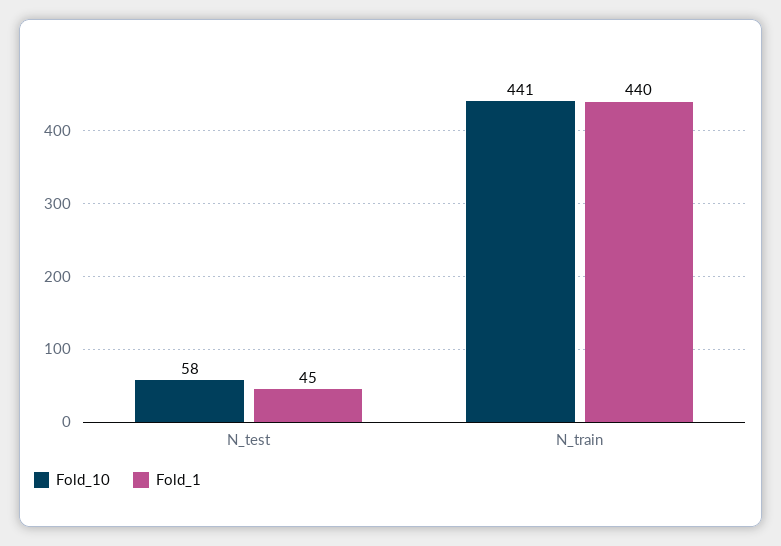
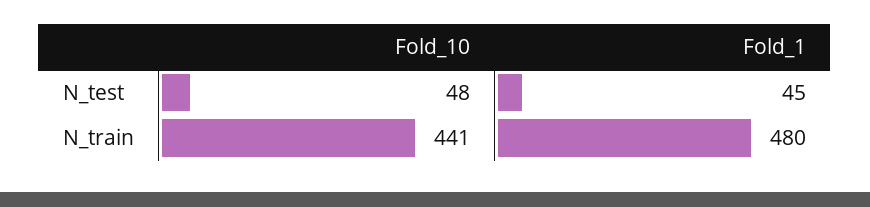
  {
    "Fold_10": {
-     "N_test": 58,
+     "N_test": 48,
      "N_train": 441
    },
    "Fold_1": {
      "N_test": 45,
-     "N_train": 440
+     "N_train": 480
    }
  }

